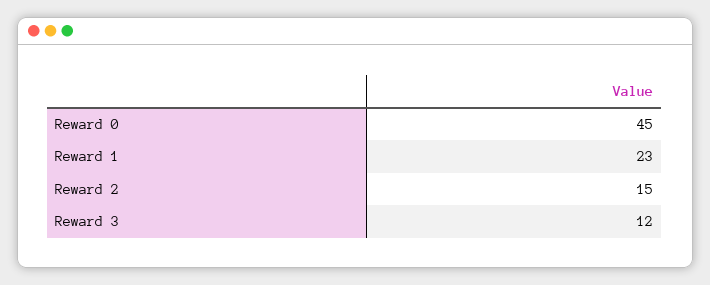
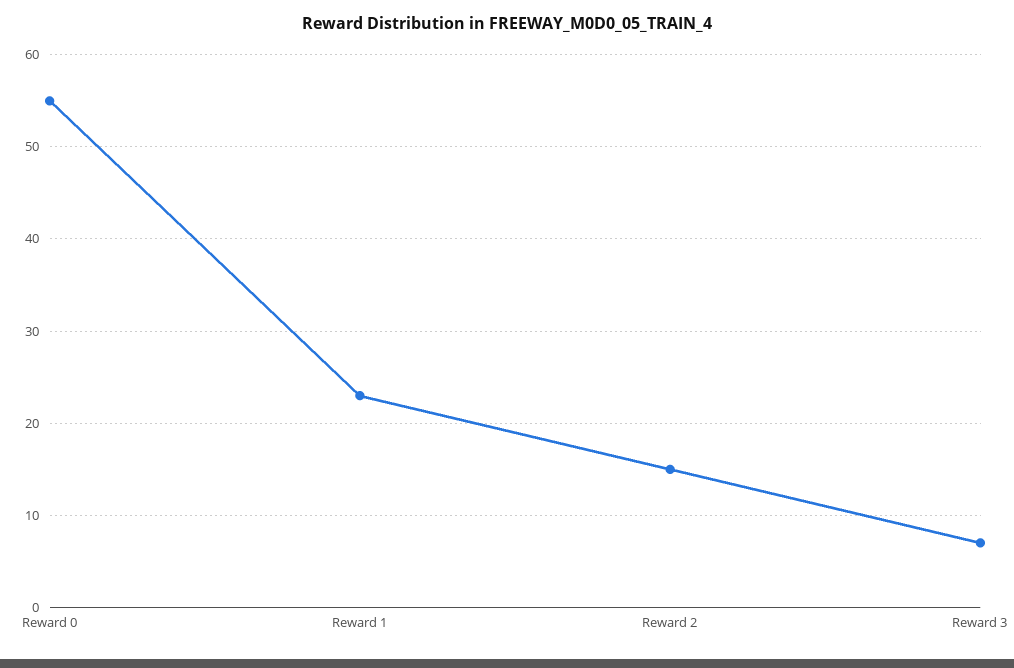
  {
-   "Reward 0": 45,
+   "Reward 0": 55,
    "Reward 1": 23,
    "Reward 2": 15,
-   "Reward 3": 12
+   "Reward 3": 7
  }

